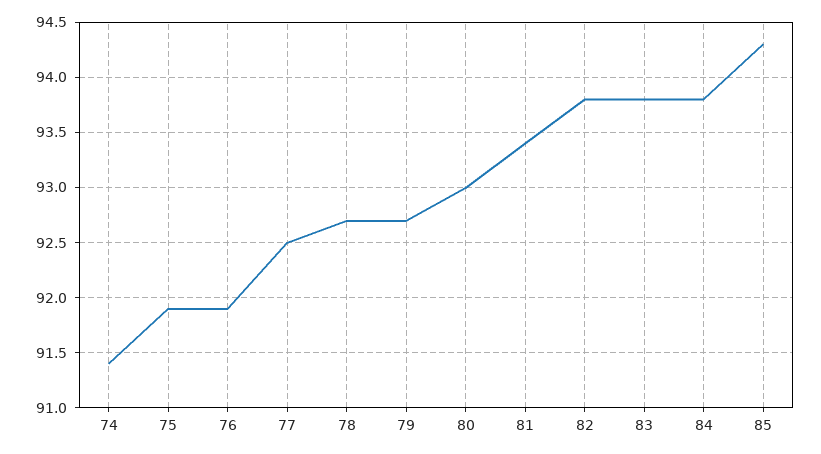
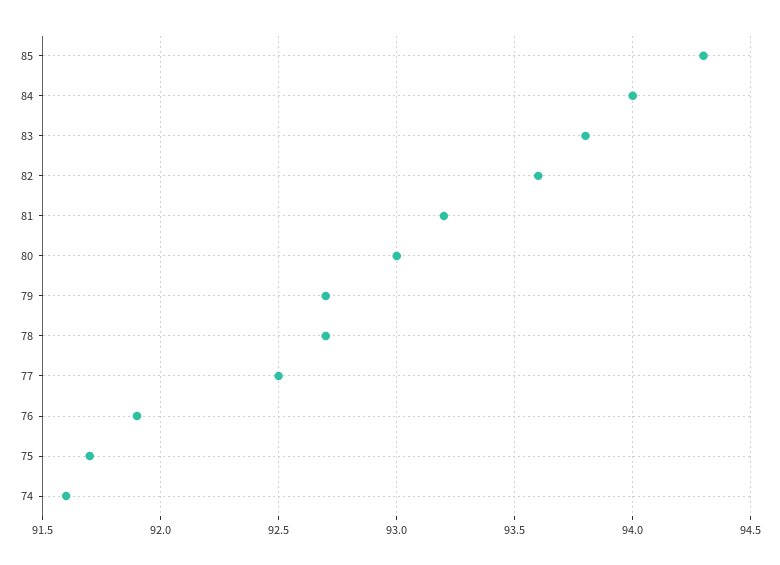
  {
-   "74": 91.4,
+   "74": 91.6,
-   "75": 91.9,
+   "75": 91.7,
    "76": 91.9,
    "77": 92.5,
    "78": 92.7,
    "79": 92.7,
    "80": 93,
-   "81": 93.4,
+   "81": 93.2,
-   "82": 93.8,
+   "82": 93.6,
    "83": 93.8,
-   "84": 93.8,
+   "84": 94,
    "85": 94.3
  }

